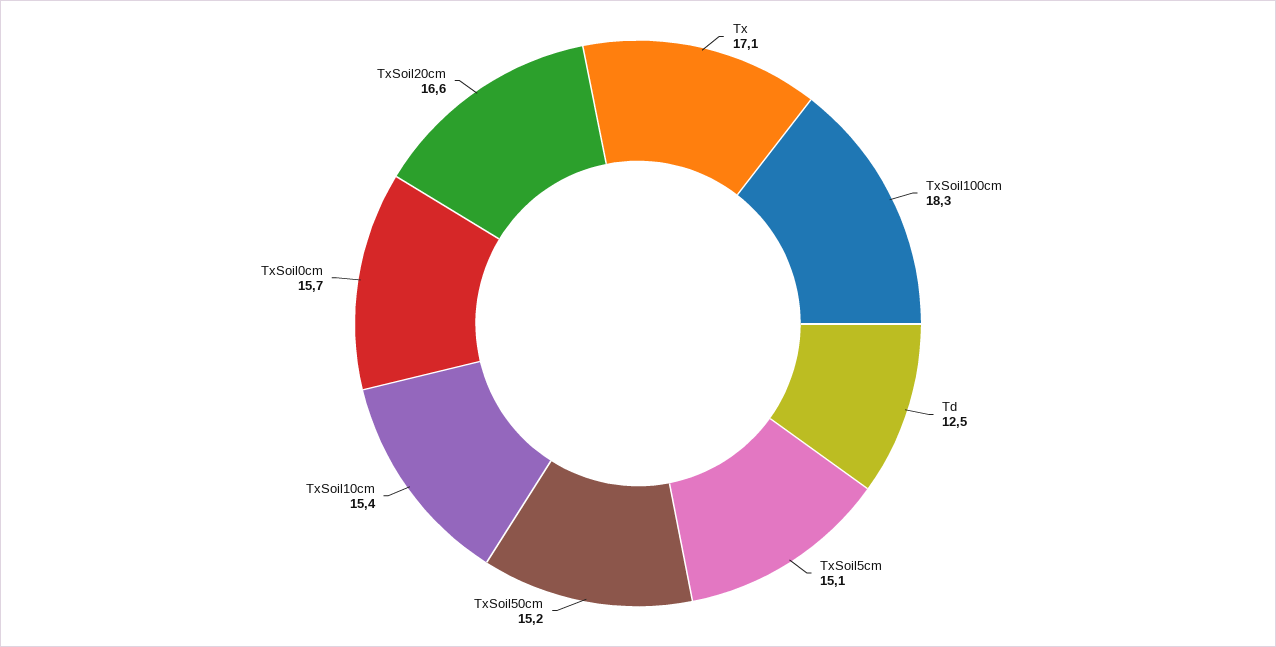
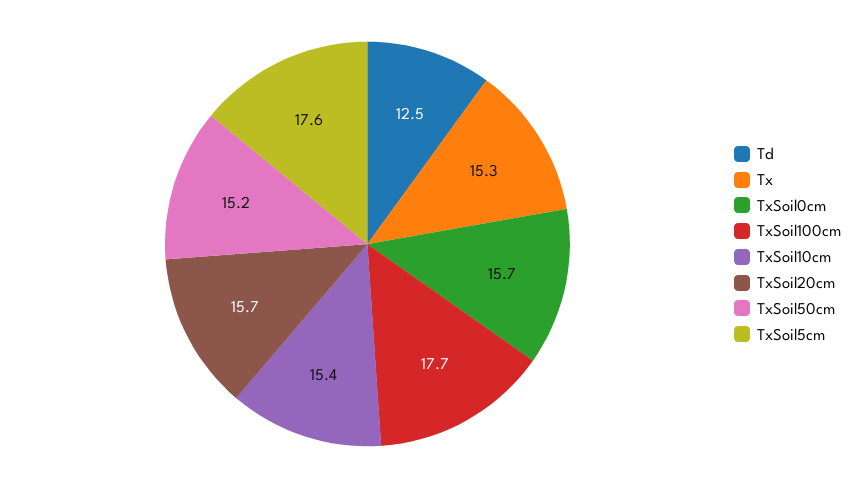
  {
-   "Tx": 17.1,
+   "Tx": 15.3,
-   "TxSoil100cm": 18.3,
+   "TxSoil100cm": 17.7,
    "Td": 12.5,
-   "TxSoil5cm": 15.1,
+   "TxSoil5cm": 17.6,
    "TxSoil50cm": 15.2,
    "TxSoil10cm": 15.4,
    "TxSoil0cm": 15.7,
-   "TxSoil20cm": 16.6
+   "TxSoil20cm": 15.7
  }

